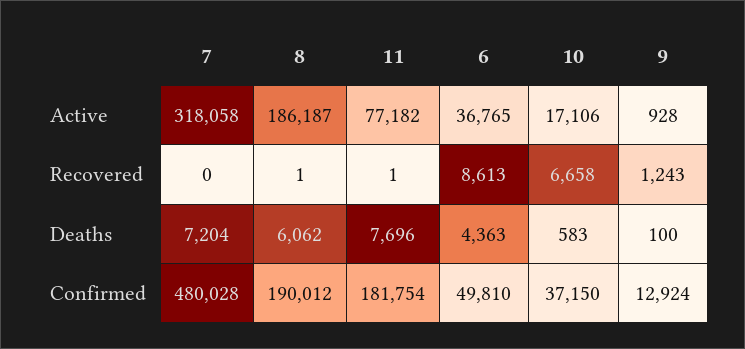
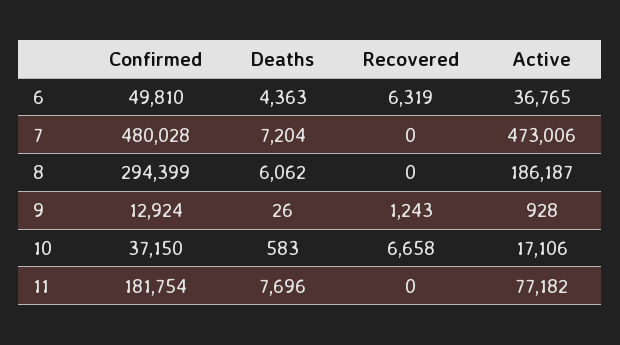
  {
    "7": {
-     "Active": 318058,
+     "Active": 473006,
      "Recovered": 0,
      "Deaths": 7204,
      "Confirmed": 480028
    },
    "8": {
      "Active": 186187,
-     "Recovered": 1,
+     "Recovered": 0,
      "Deaths": 6062,
-     "Confirmed": 190012
+     "Confirmed": 294399
    },
    "11": {
      "Active": 77182,
-     "Recovered": 1,
+     "Recovered": 0,
      "Deaths": 7696,
      "Confirmed": 181754
    },
    "6": {
      "Active": 36765,
-     "Recovered": 8613,
+     "Recovered": 6319,
      "Deaths": 4363,
      "Confirmed": 49810
    },
    "10": {
      "Active": 17106,
      "Recovered": 6658,
      "Deaths": 583,
      "Confirmed": 37150
    },
    "9": {
      "Active": 928,
      "Recovered": 1243,
-     "Deaths": 100,
+     "Deaths": 26,
      "Confirmed": 12924
    }
  }

